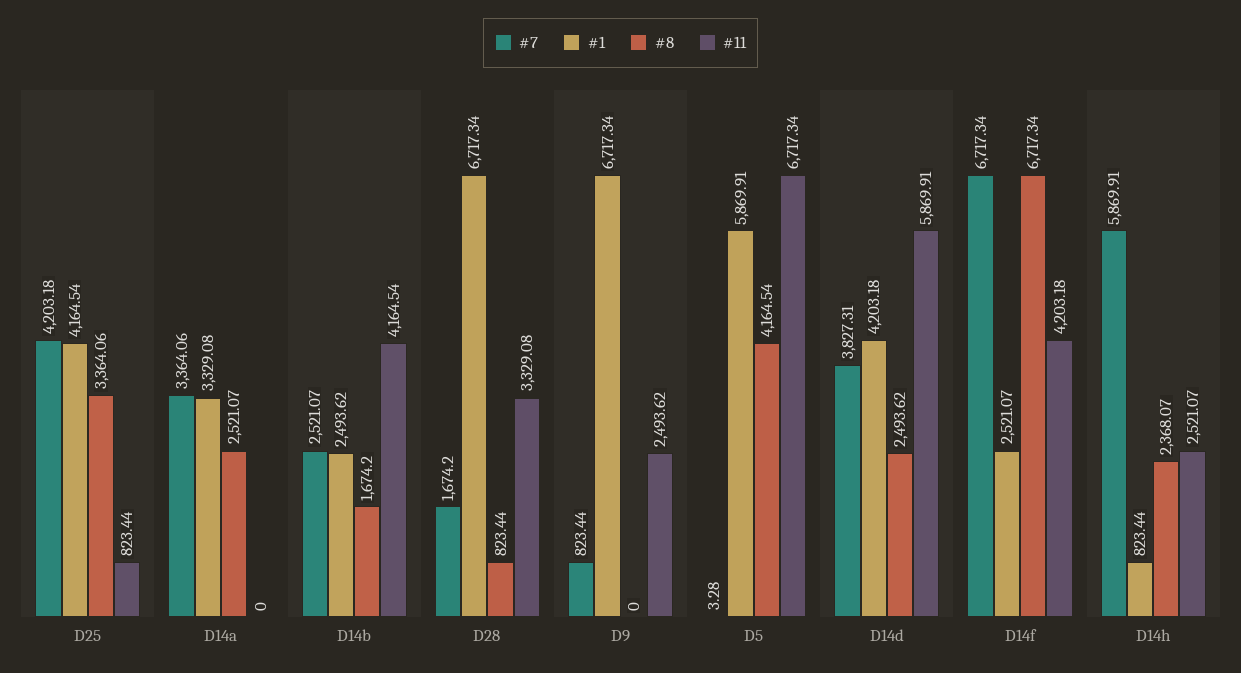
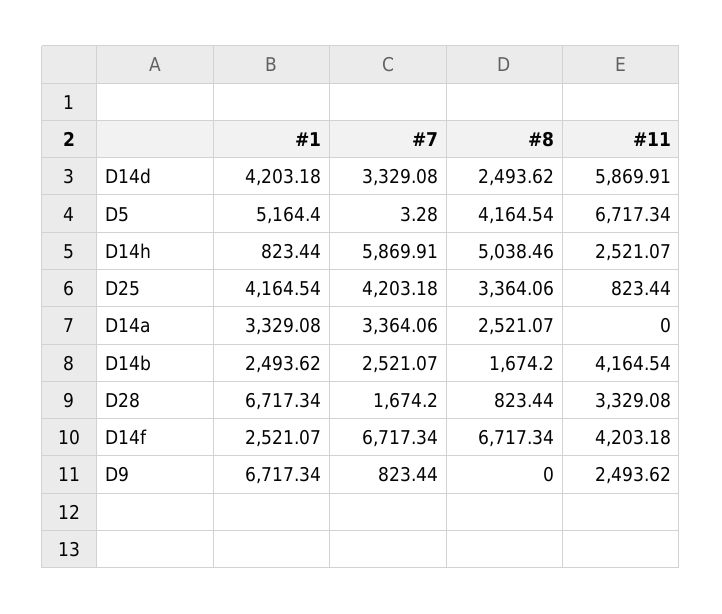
  {
    "#7": {
      "D25": 4203.18,
      "D14a": 3364.06,
      "D14b": 2521.07,
      "D28": 1674.2,
      "D9": 823.44,
      "D5": 3.28,
-     "D14d": 3827.31,
+     "D14d": 3329.08,
      "D14f": 6717.34,
      "D14h": 5869.91
    },
    "#1": {
      "D25": 4164.54,
      "D14a": 3329.08,
      "D14b": 2493.62,
      "D28": 6717.34,
      "D9": 6717.34,
-     "D5": 5869.91,
+     "D5": 5164.4,
      "D14d": 4203.18,
      "D14f": 2521.07,
      "D14h": 823.44
    },
    "#8": {
      "D25": 3364.06,
      "D14a": 2521.07,
      "D14b": 1674.2,
      "D28": 823.44,
      "D9": 0,
      "D5": 4164.54,
      "D14d": 2493.62,
      "D14f": 6717.34,
-     "D14h": 2368.07
+     "D14h": 5038.46
    },
    "#11": {
      "D25": 823.44,
      "D14a": 0,
      "D14b": 4164.54,
      "D28": 3329.08,
      "D9": 2493.62,
      "D5": 6717.34,
      "D14d": 5869.91,
      "D14f": 4203.18,
      "D14h": 2521.07
    }
  }

